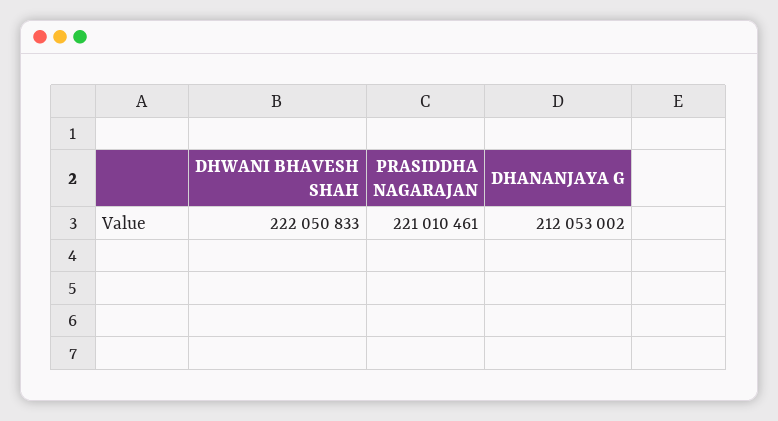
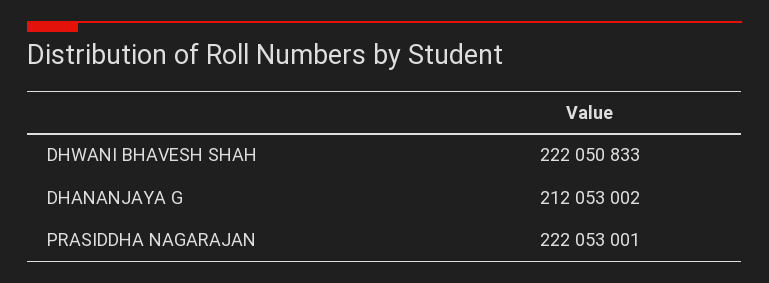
  {
    "DHWANI BHAVESH SHAH": 222050833,
-   "PRASIDDHA NAGARAJAN": 221010461,
+   "PRASIDDHA NAGARAJAN": 222053001,
    "DHANANJAYA G": 212053002
  }

